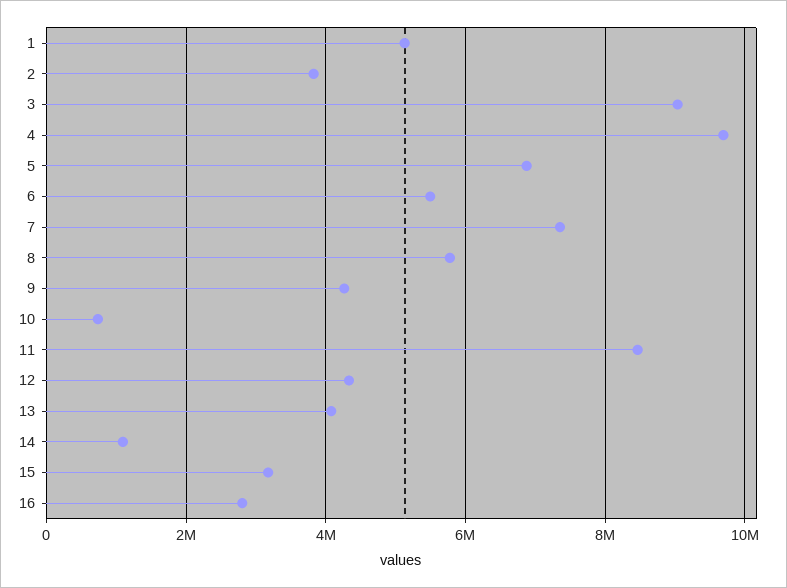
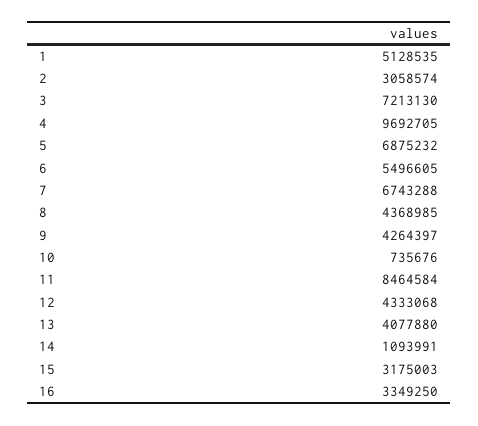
  {
    "1": 5128535,
-   "2": 3800000,
+   "2": 3058574,
-   "3": 9000000,
+   "3": 7213130,
    "4": 9692705,
    "5": 6875232,
    "6": 5496605,
-   "7": 7400000,
+   "7": 6743288,
-   "8": 5800000,
+   "8": 4368985,
    "9": 4264397,
    "10": 735676,
    "11": 8464584,
    "12": 4333068,
    "13": 4077880,
    "14": 1093991,
    "15": 3175003,
-   "16": 2800000
+   "16": 3349250
  }

